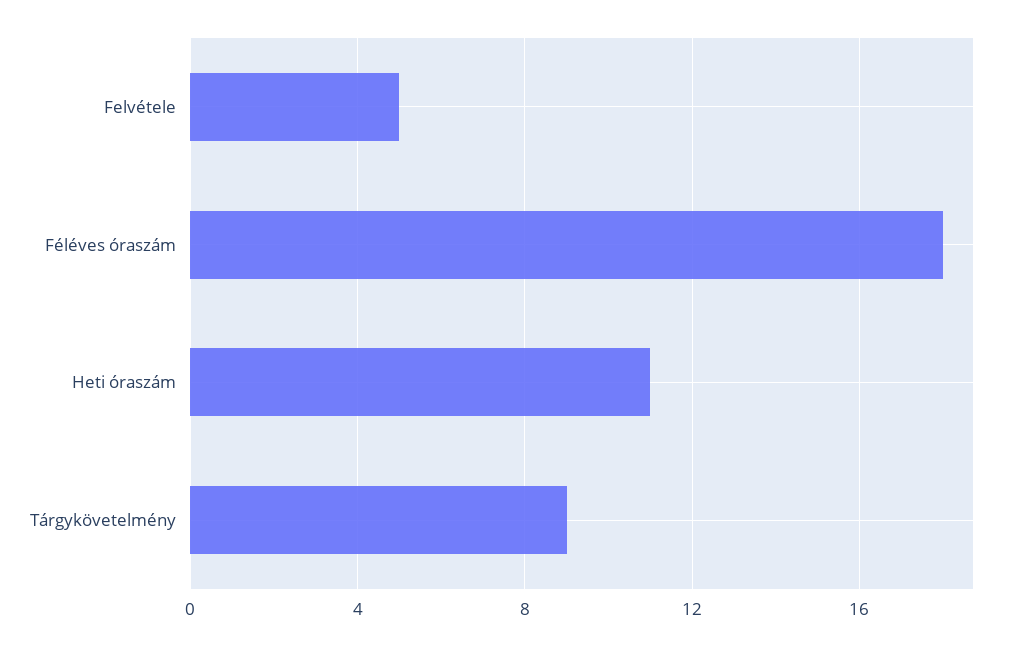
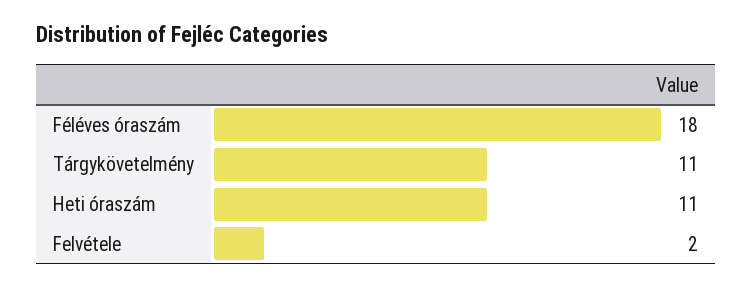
  {
-   "Felvétele": 5,
+   "Felvétele": 2,
    "Féléves óraszám": 18,
    "Heti óraszám": 11,
-   "Tárgykövetelmény": 9
+   "Tárgykövetelmény": 11
  }

